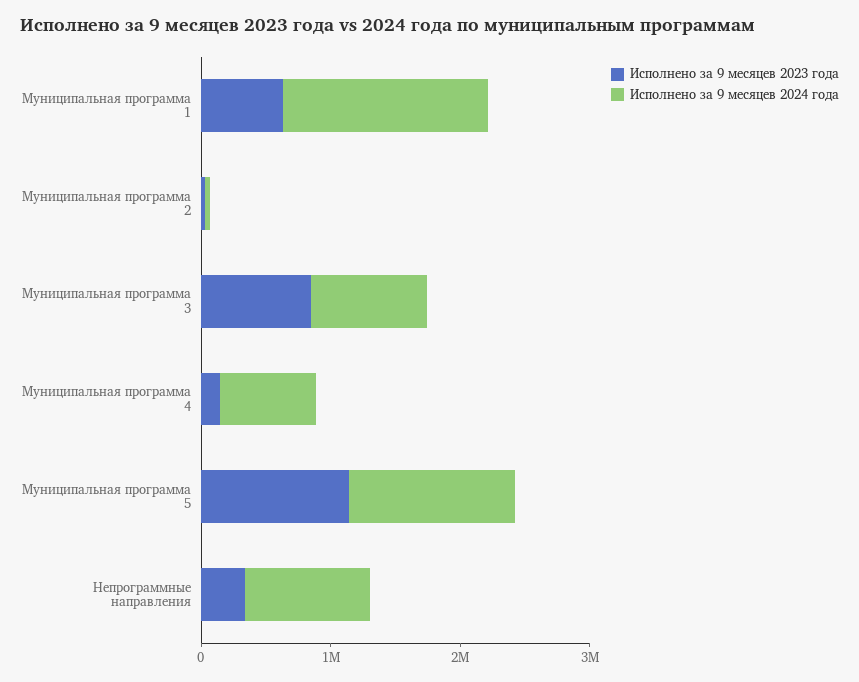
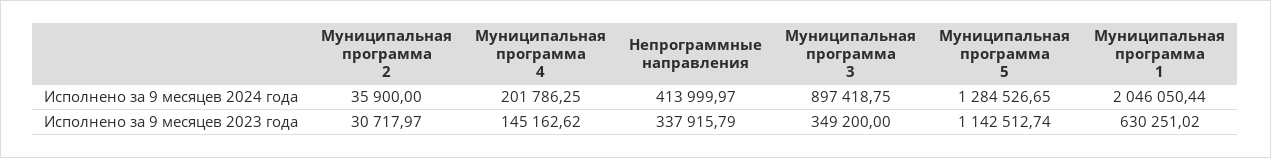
  {
    "Исполнено за 9 месяцев 2023 года": {
      "Муниципальная программа 1": 630251.02,
      "Муниципальная программа 2": 30717.97,
-     "Муниципальная программа 3": 800000,
+     "Муниципальная программа 3": 349200,
      "Муниципальная программа 4": 145162.62,
      "Муниципальная программа 5": 1142512.74,
      "Непрограммные направления": 337915.79
    },
    "Исполнено за 9 месяцев 2024 года": {
-     "Муниципальная программа 1": 1600000,
+     "Муниципальная программа 1": 2046050.44,
      "Муниципальная программа 2": 35900,
      "Муниципальная программа 3": 897418.75,
-     "Муниципальная программа 4": 800000,
+     "Муниципальная программа 4": 201786.25,
      "Муниципальная программа 5": 1284526.65,
-     "Непрограммные направления": 1000000
+     "Непрограммные направления": 413999.97
    }
  }

